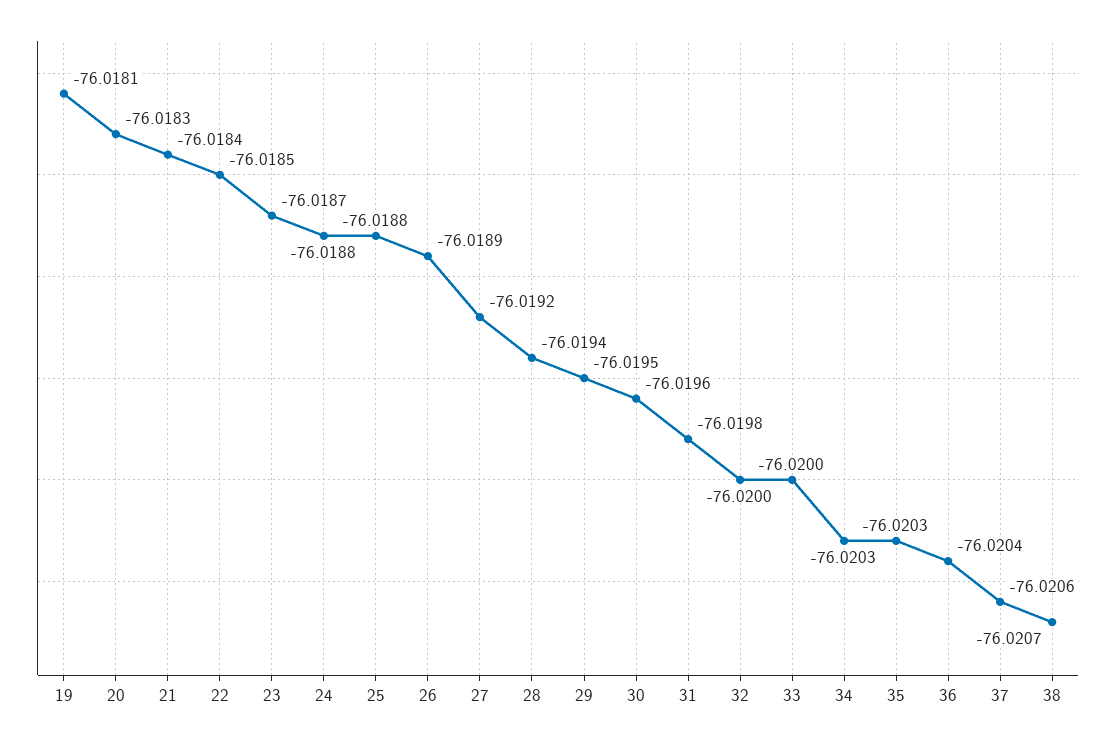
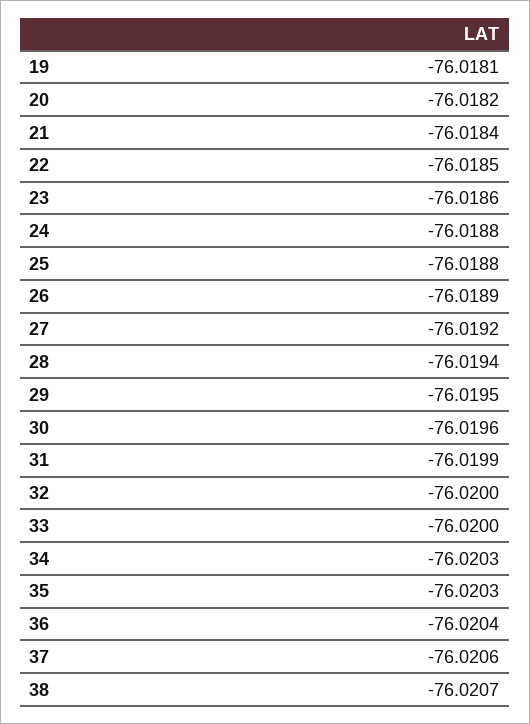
  {
    "19": -76.0181,
-   "20": -76.0183,
+   "20": -76.0182,
    "21": -76.0184,
    "22": -76.0185,
-   "23": -76.0187,
+   "23": -76.0186,
    "24": -76.0188,
    "25": -76.0188,
    "26": -76.0189,
    "27": -76.0192,
    "28": -76.0194,
    "29": -76.0195,
    "30": -76.0196,
-   "31": -76.0198,
+   "31": -76.0199,
    "32": -76.02,
    "33": -76.02,
    "34": -76.0203,
    "35": -76.0203,
    "36": -76.0204,
    "37": -76.0206,
    "38": -76.0207
  }

